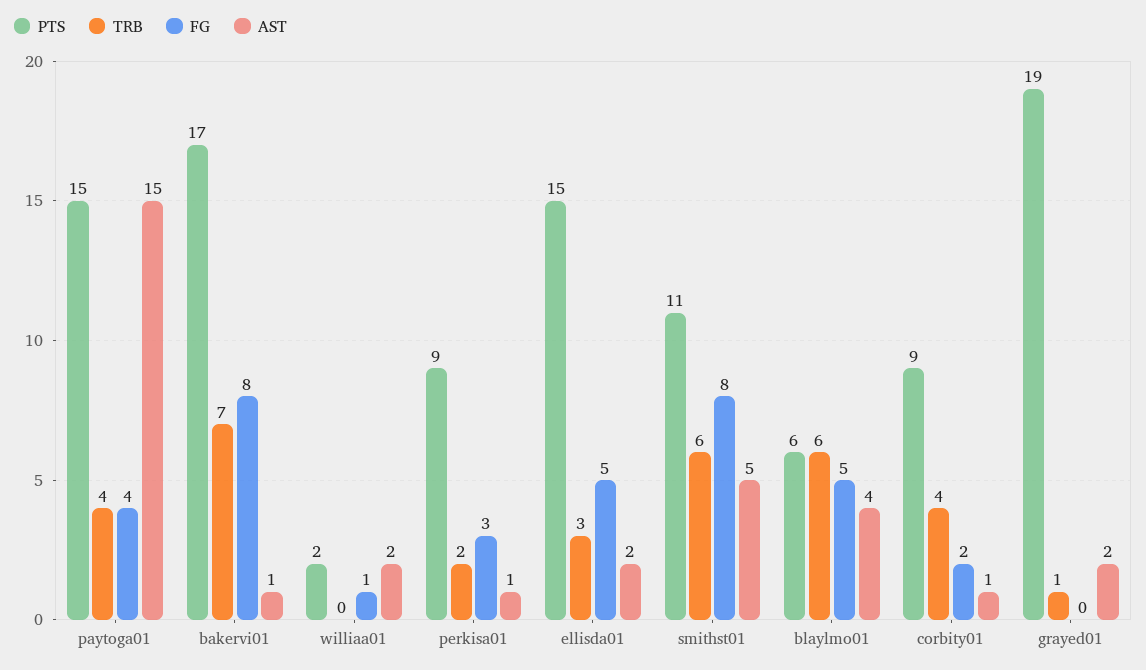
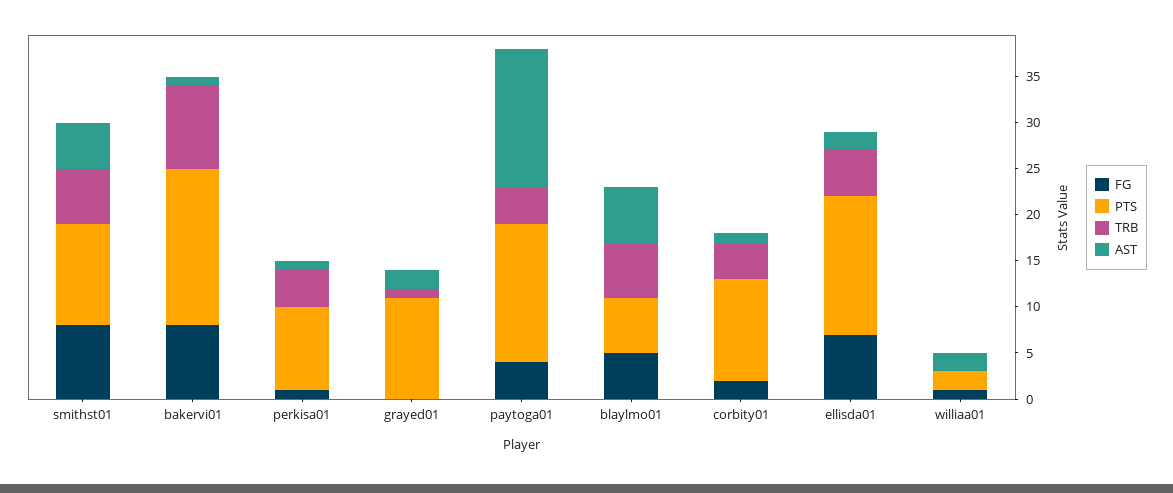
  {
    "PTS": {
      "paytoga01": 15,
      "bakervi01": 17,
      "williaa01": 2,
      "perkisa01": 9,
      "ellisda01": 15,
      "smithst01": 11,
      "blaylmo01": 6,
-     "corbity01": 9,
+     "corbity01": 11,
-     "grayed01": 19
+     "grayed01": 11
    },
    "TRB": {
      "paytoga01": 4,
-     "bakervi01": 7,
+     "bakervi01": 9,
      "williaa01": 0,
-     "perkisa01": 2,
+     "perkisa01": 4,
-     "ellisda01": 3,
+     "ellisda01": 5,
      "smithst01": 6,
      "blaylmo01": 6,
      "corbity01": 4,
      "grayed01": 1
    },
    "FG": {
      "paytoga01": 4,
      "bakervi01": 8,
      "williaa01": 1,
-     "perkisa01": 3,
+     "perkisa01": 1,
-     "ellisda01": 5,
+     "ellisda01": 7,
      "smithst01": 8,
      "blaylmo01": 5,
      "corbity01": 2,
      "grayed01": 0
    },
    "AST": {
      "paytoga01": 15,
      "bakervi01": 1,
      "williaa01": 2,
      "perkisa01": 1,
      "ellisda01": 2,
      "smithst01": 5,
-     "blaylmo01": 4,
+     "blaylmo01": 6,
      "corbity01": 1,
      "grayed01": 2
    }
  }

